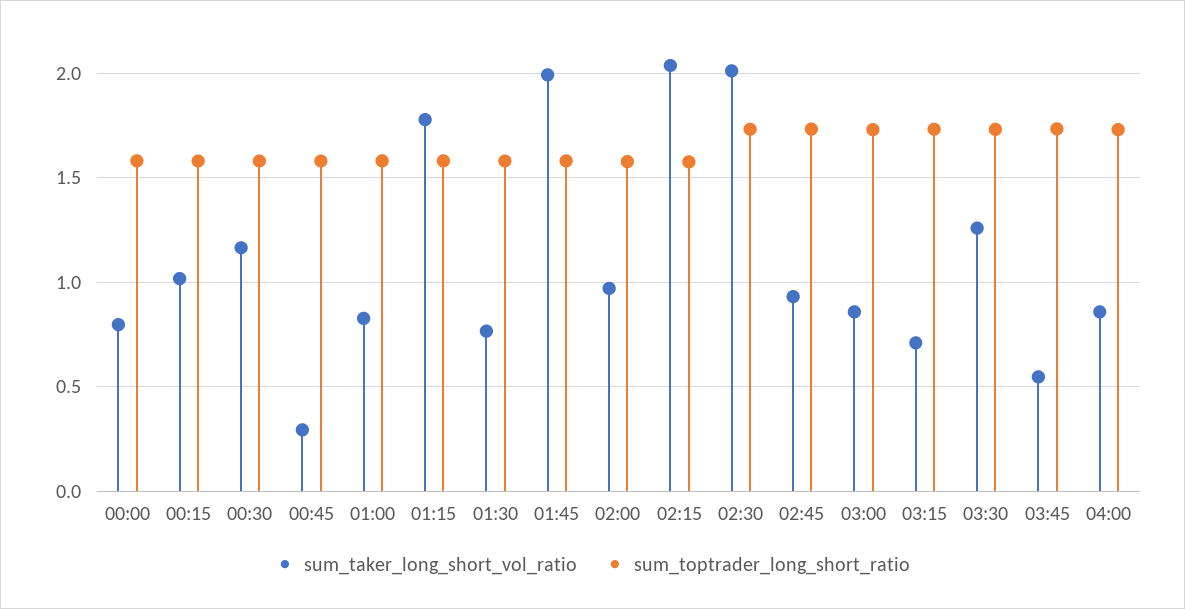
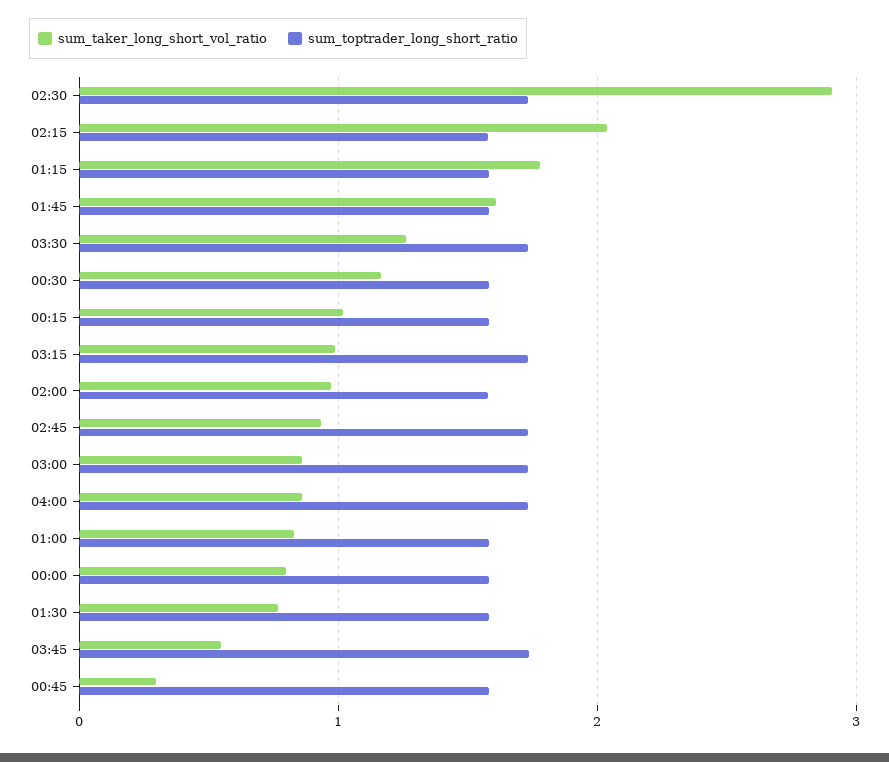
  {
    "sum_taker_long_short_vol_ratio": {
      "00:00": 0.8,
      "00:15": 1,
      "00:30": 1.15,
      "00:45": 0.3,
      "01:00": 0.85,
      "01:15": 1.8,
      "01:30": 0.75,
-     "01:45": 2,
+     "01:45": 1.6,
      "02:00": 0.95,
      "02:15": 2.05,
-     "02:30": 2,
+     "02:30": 2.9,
      "02:45": 0.95,
      "03:00": 0.85,
-     "03:15": 0.7,
+     "03:15": 1,
      "03:30": 1.25,
      "03:45": 0.55,
      "04:00": 0.85
    },
    "sum_toptrader_long_short_ratio": {
      "00:00": 1.6,
      "00:15": 1.6,
      "00:30": 1.6,
      "00:45": 1.6,
      "01:00": 1.6,
      "01:15": 1.6,
      "01:30": 1.6,
      "01:45": 1.6,
      "02:00": 1.6,
      "02:15": 1.6,
      "02:30": 1.75,
      "02:45": 1.75,
      "03:00": 1.75,
      "03:15": 1.75,
      "03:30": 1.75,
      "03:45": 1.75,
      "04:00": 1.75
    }
  }

